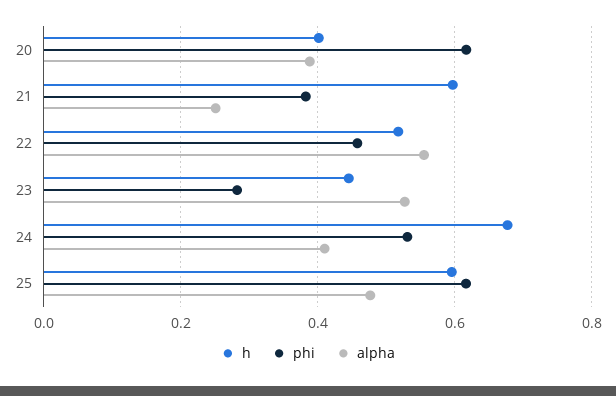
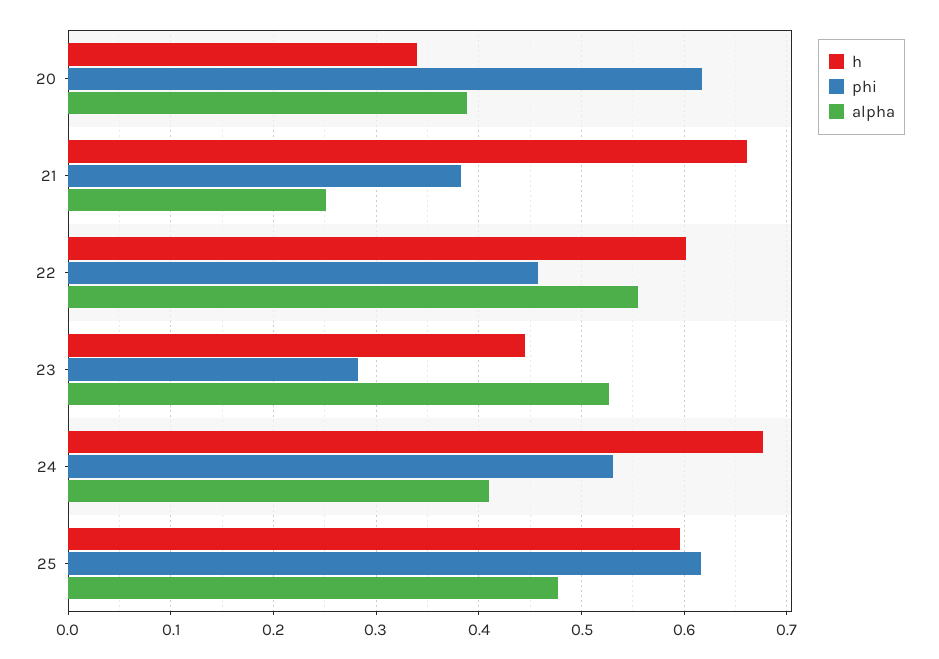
  {
    "h": {
-     "20": 0.4,
+     "20": 0.34,
-     "21": 0.6,
+     "21": 0.66,
-     "22": 0.52,
+     "22": 0.6,
      "23": 0.45,
      "24": 0.68,
      "25": 0.6
    },
    "phi": {
      "20": 0.62,
      "21": 0.38,
      "22": 0.46,
      "23": 0.28,
      "24": 0.53,
      "25": 0.62
    },
    "alpha": {
      "20": 0.39,
      "21": 0.25,
      "22": 0.56,
      "23": 0.53,
      "24": 0.41,
      "25": 0.48
    }
  }

